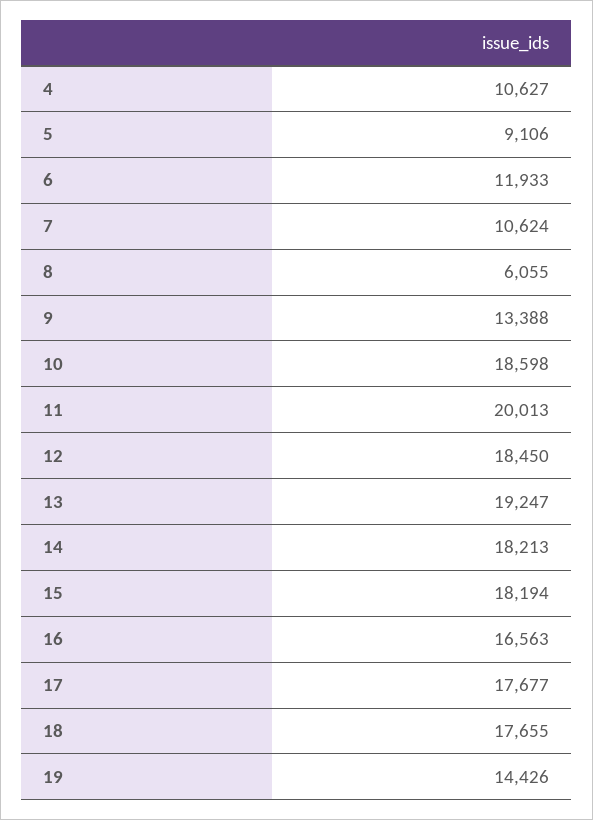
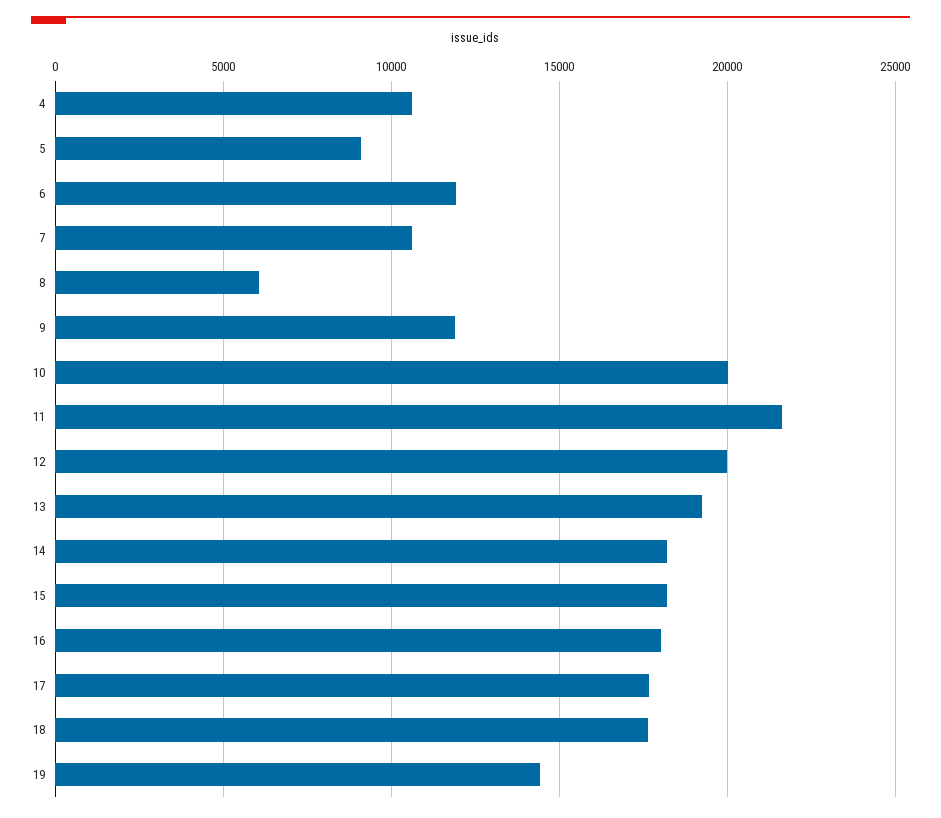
  {
    "4": 10627,
    "5": 9106,
    "6": 11933,
    "7": 10624,
    "8": 6055,
-   "9": 13388,
+   "9": 12000,
-   "10": 18598,
+   "10": 20000,
-   "11": 20013,
+   "11": 21500,
-   "12": 18450,
+   "12": 20000,
    "13": 19247,
    "14": 18213,
    "15": 18194,
-   "16": 16563,
+   "16": 18000,
    "17": 17677,
    "18": 17655,
    "19": 14426
  }

